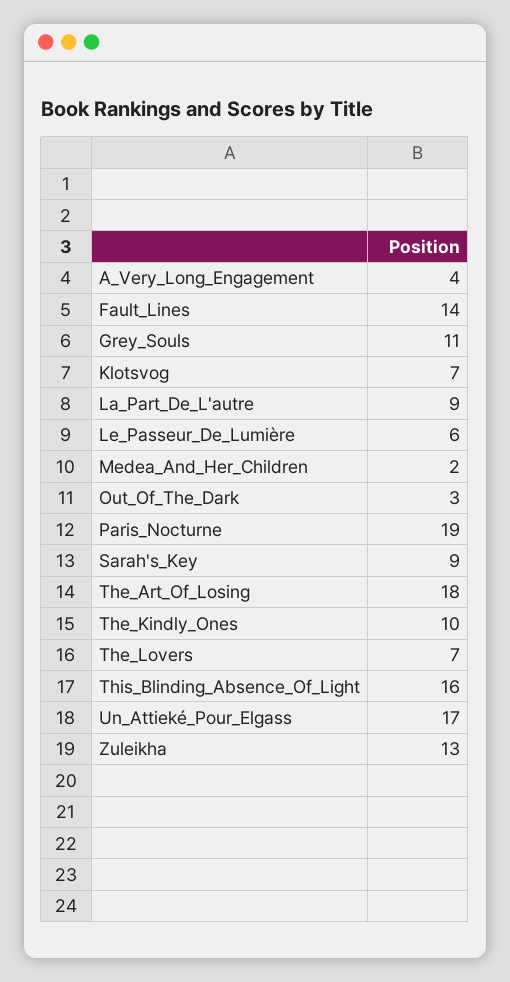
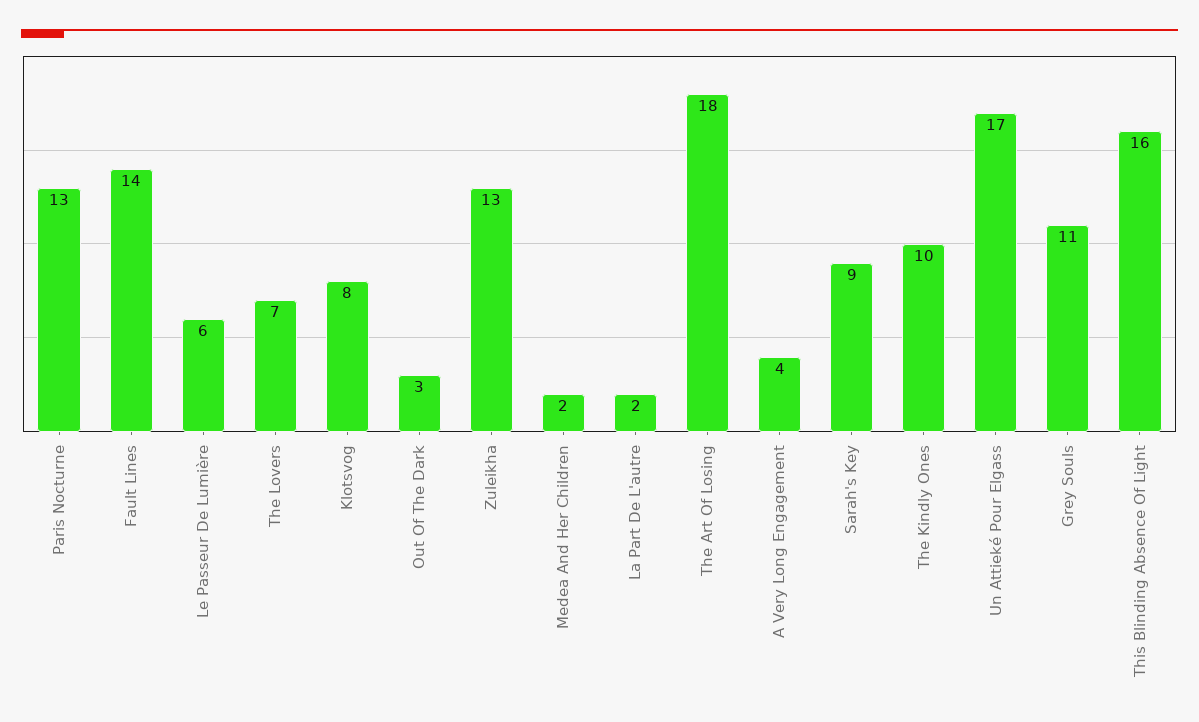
  {
    "A_Very_Long_Engagement": 4,
    "Fault_Lines": 14,
    "Grey_Souls": 11,
-   "Klotsvog": 7,
+   "Klotsvog": 8,
-   "La_Part_De_L'autre": 9,
+   "La_Part_De_L'autre": 2,
    "Le_Passeur_De_Lumière": 6,
    "Medea_And_Her_Children": 2,
    "Out_Of_The_Dark": 3,
-   "Paris_Nocturne": 19,
+   "Paris_Nocturne": 13,
    "Sarah's_Key": 9,
    "The_Art_Of_Losing": 18,
    "The_Kindly_Ones": 10,
    "The_Lovers": 7,
    "This_Blinding_Absence_Of_Light": 16,
    "Un_Attieké_Pour_Elgass": 17,
    "Zuleikha": 13
  }

